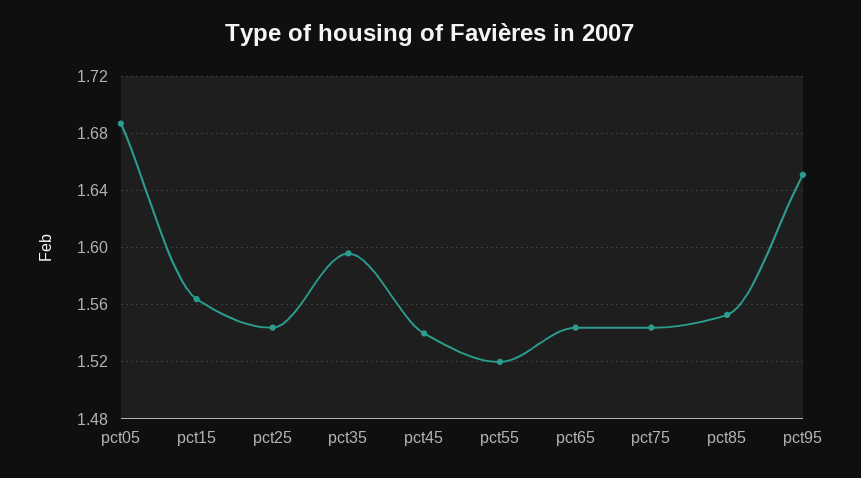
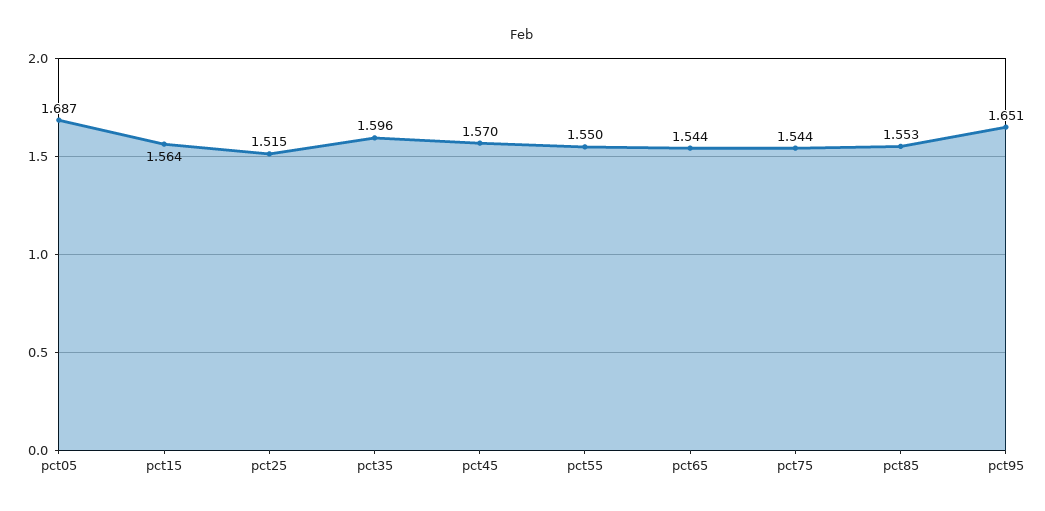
  {
    "pct05": 1.687,
    "pct15": 1.564,
-   "pct25": 1.545,
+   "pct25": 1.515,
    "pct35": 1.596,
-   "pct45": 1.54,
+   "pct45": 1.57,
-   "pct55": 1.52,
+   "pct55": 1.55,
    "pct65": 1.544,
    "pct75": 1.544,
    "pct85": 1.553,
    "pct95": 1.651
  }

